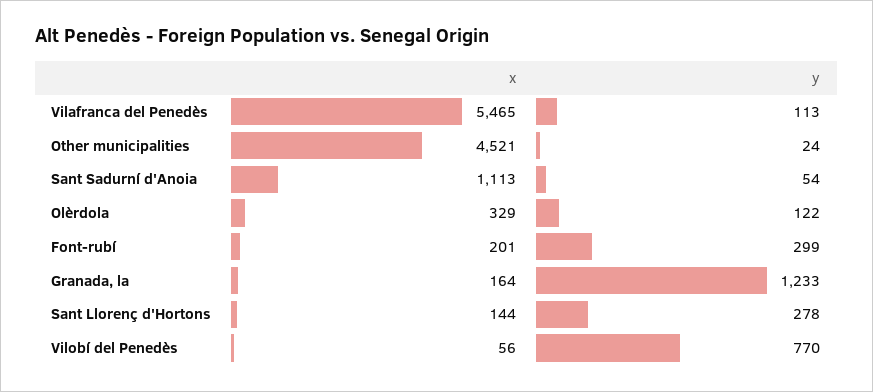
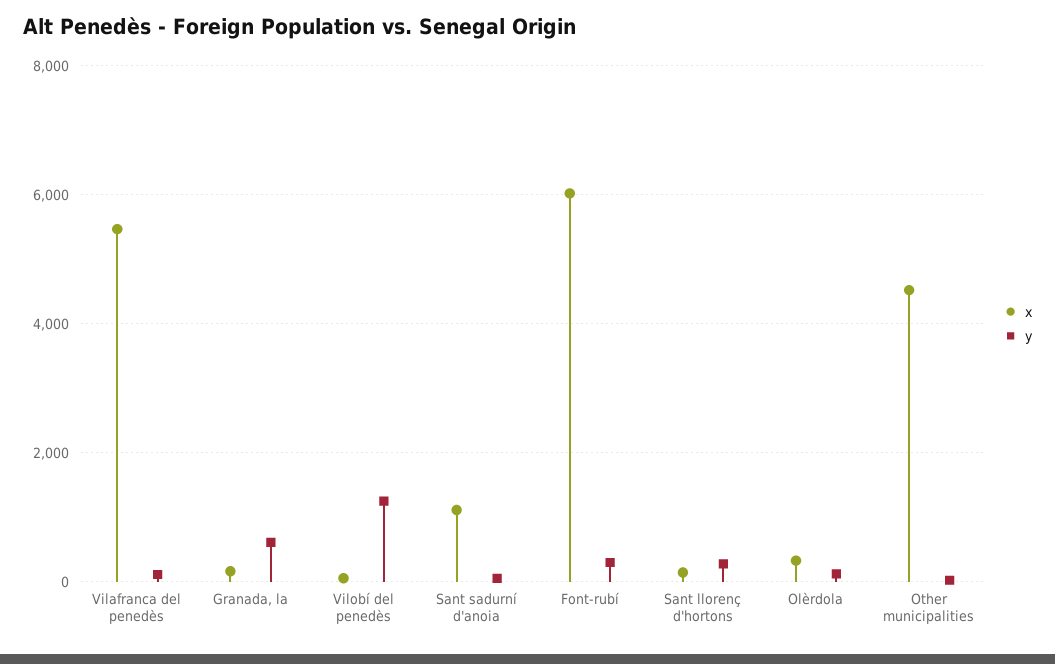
  {
    "x": {
      "Vilafranca del Penedès": 5465,
      "Other municipalities": 4521,
      "Sant Sadurní d'Anoia": 1113,
      "Olèrdola": 329,
-     "Font-rubí": 201,
+     "Font-rubí": 6000,
      "Granada, la": 164,
      "Sant Llorenç d'Hortons": 144,
      "Vilobí del Penedès": 56
    },
    "y": {
      "Vilafranca del Penedès": 113,
      "Other municipalities": 24,
      "Sant Sadurní d'Anoia": 54,
      "Olèrdola": 122,
      "Font-rubí": 299,
-     "Granada, la": 1233,
+     "Granada, la": 600,
      "Sant Llorenç d'Hortons": 278,
-     "Vilobí del Penedès": 770
+     "Vilobí del Penedès": 1200
    }
  }

